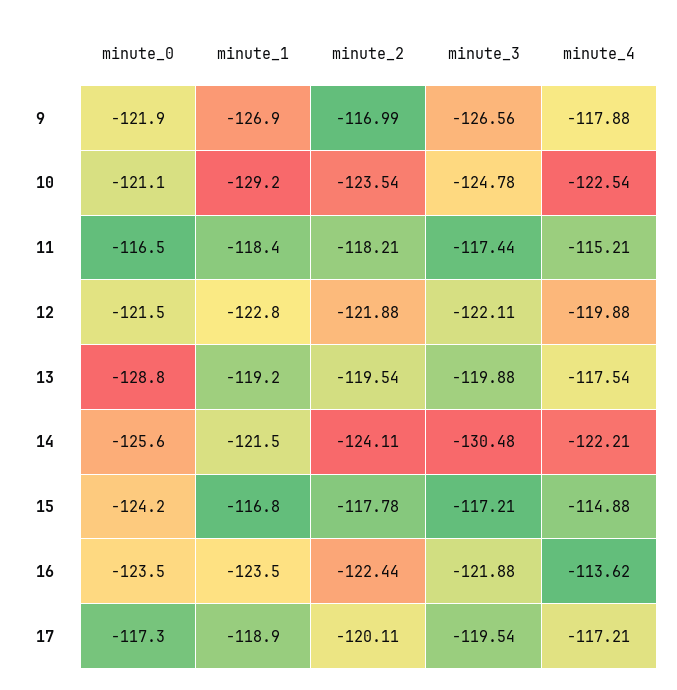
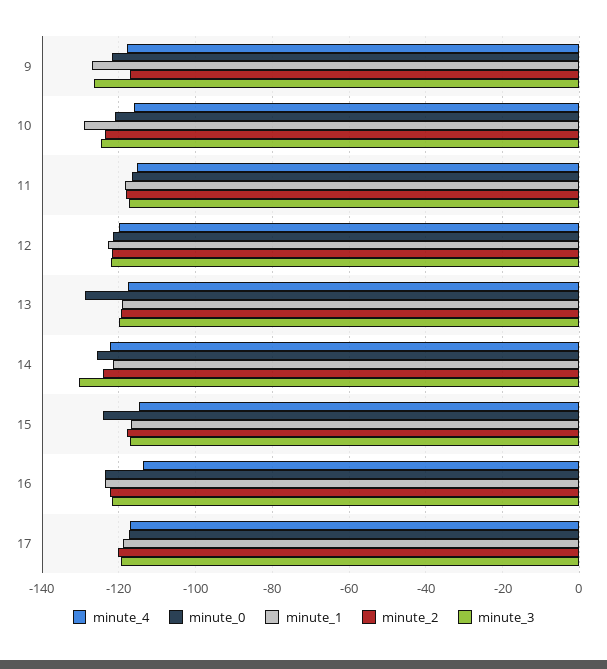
  {
    "minute_0": {
      "9": -121.9,
      "10": -121.1,
      "11": -116.5,
      "12": -121.5,
      "13": -128.8,
      "14": -125.6,
      "15": -124.2,
      "16": -123.5,
      "17": -117.3
    },
    "minute_1": {
      "9": -126.9,
      "10": -129.2,
      "11": -118.4,
      "12": -122.8,
      "13": -119.2,
      "14": -121.5,
      "15": -116.8,
      "16": -123.5,
      "17": -118.9
    },
    "minute_2": {
      "9": -116.99,
      "10": -123.54,
      "11": -118.21,
      "12": -121.88,
      "13": -119.54,
      "14": -124.11,
      "15": -117.78,
      "16": -122.44,
      "17": -120.11
    },
    "minute_3": {
      "9": -126.56,
      "10": -124.78,
      "11": -117.44,
      "12": -122.11,
      "13": -119.88,
      "14": -130.48,
      "15": -117.21,
      "16": -121.88,
      "17": -119.54
    },
    "minute_4": {
      "9": -117.88,
-     "10": -122.54,
+     "10": -116,
      "11": -115.21,
      "12": -119.88,
      "13": -117.54,
      "14": -122.21,
      "15": -114.88,
      "16": -113.62,
      "17": -117.21
    }
  }

